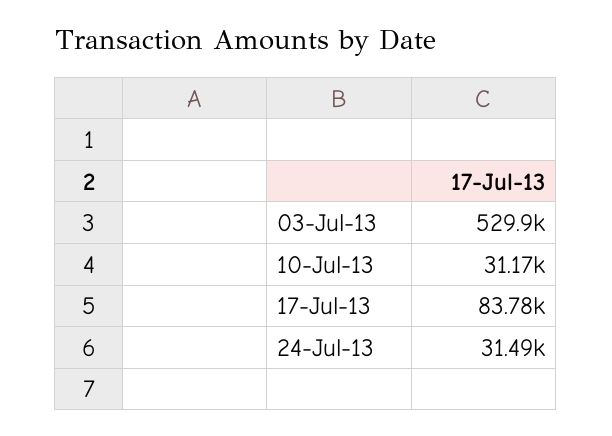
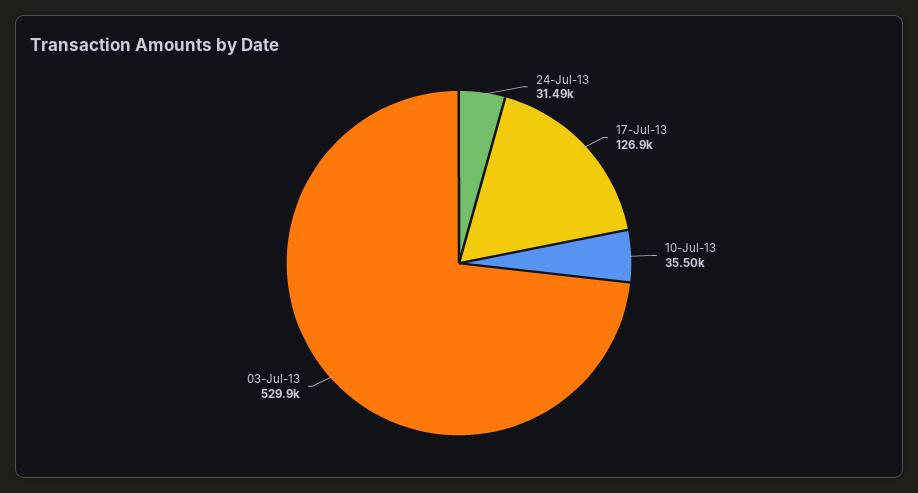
  {
    "03-Jul-13": 529900,
-   "10-Jul-13": 31170,
+   "10-Jul-13": 35500,
-   "17-Jul-13": 83780,
+   "17-Jul-13": 126900,
    "24-Jul-13": 31490
  }

